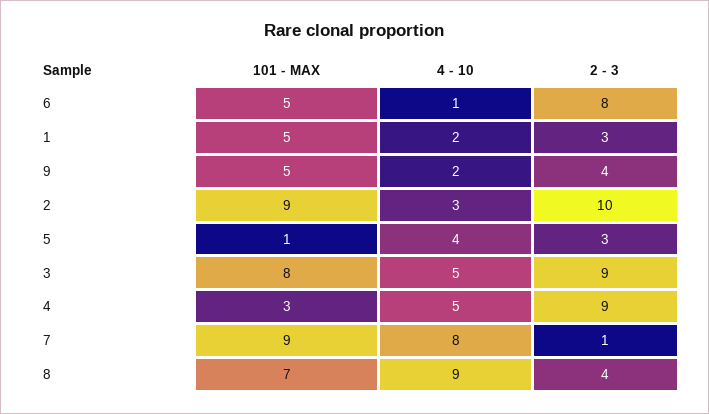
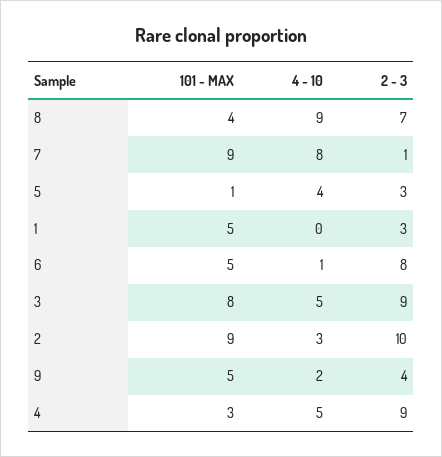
  {
    "101 - MAX": {
      "6": 5,
      "1": 5,
      "9": 5,
      "2": 9,
      "5": 1,
      "3": 8,
      "4": 3,
      "7": 9,
-     "8": 7
+     "8": 4
    },
    "4 - 10": {
      "6": 1,
-     "1": 2,
+     "1": 0,
      "9": 2,
      "2": 3,
      "5": 4,
      "3": 5,
      "4": 5,
      "7": 8,
      "8": 9
    },
    "2 - 3": {
      "6": 8,
      "1": 3,
      "9": 4,
      "2": 10,
      "5": 3,
      "3": 9,
      "4": 9,
      "7": 1,
-     "8": 4
+     "8": 7
    }
  }

